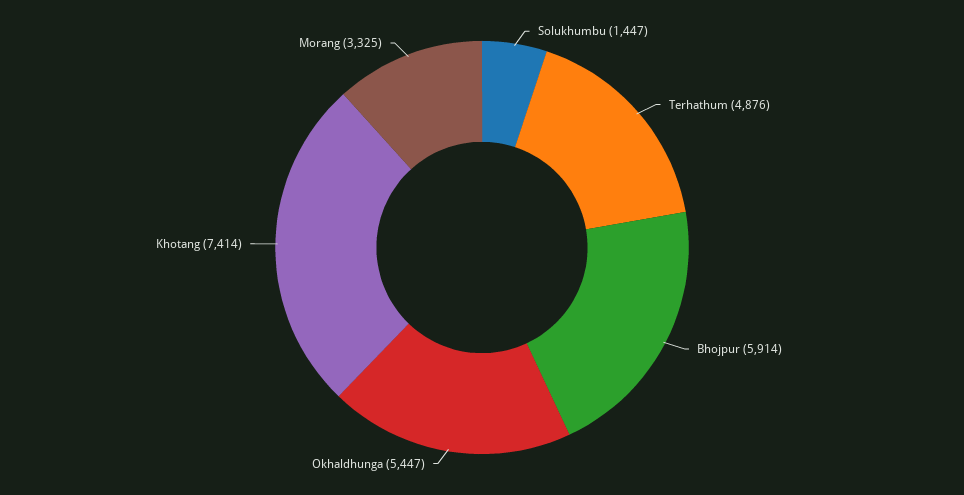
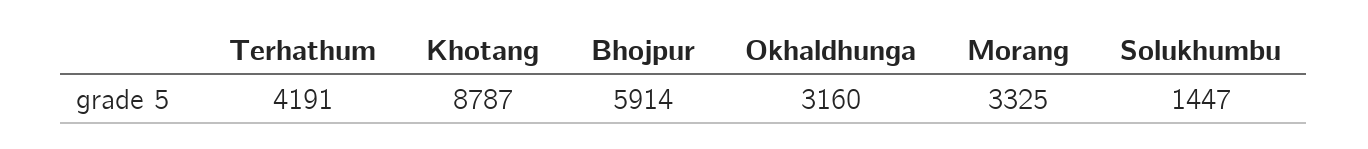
  {
    "Solukhumbu": 1447,
-   "Terhathum": 4876,
+   "Terhathum": 4191,
    "Bhojpur": 5914,
-   "Okhaldhunga": 5447,
+   "Okhaldhunga": 3160,
-   "Khotang": 7414,
+   "Khotang": 8787,
    "Morang": 3325
  }

